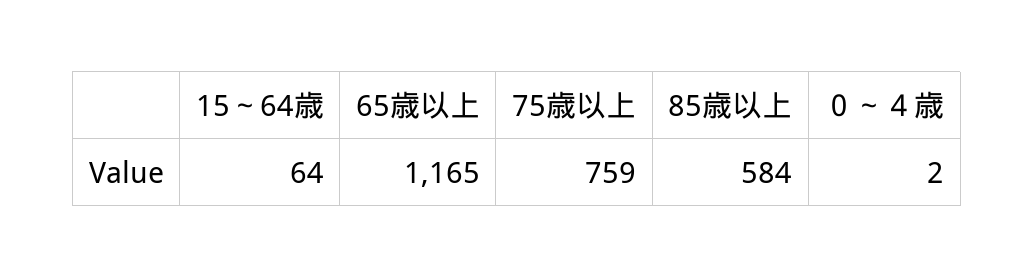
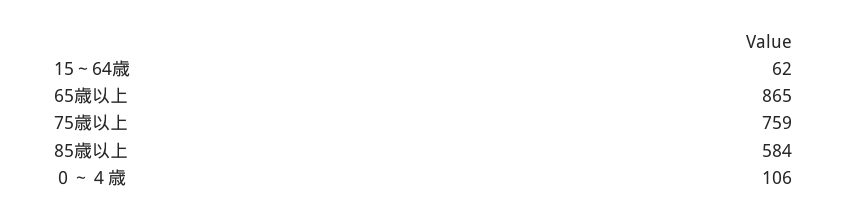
  {
-   "15～64歳": 64,
+   "15～64歳": 62,
-   "65歳以上": 1165,
+   "65歳以上": 865,
    "75歳以上": 759,
    "85歳以上": 584,
-   "０～４歳": 2
+   "０～４歳": 106
  }

